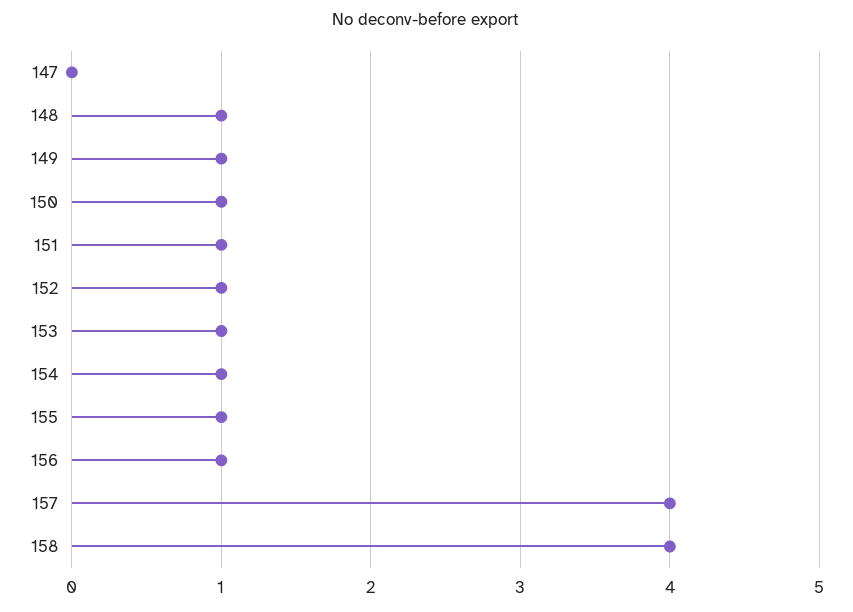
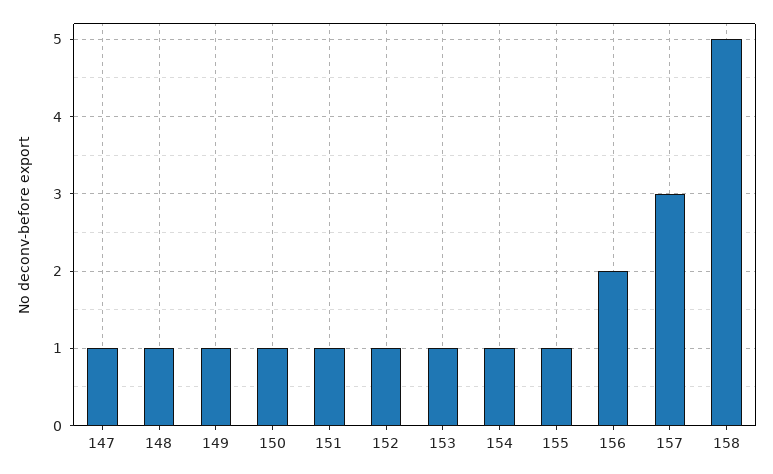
  {
-   "147": 0,
+   "147": 1,
    "148": 1,
    "149": 1,
    "150": 1,
    "151": 1,
    "152": 1,
    "153": 1,
    "154": 1,
    "155": 1,
-   "156": 1,
+   "156": 2,
-   "157": 4,
+   "157": 3,
-   "158": 4
+   "158": 5
  }

